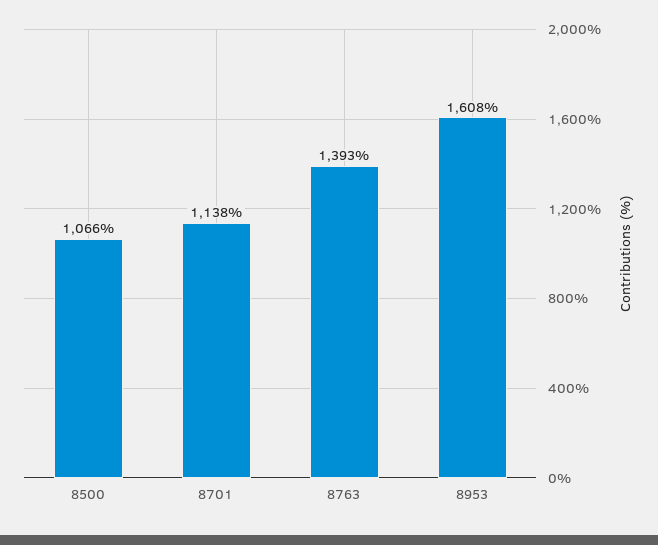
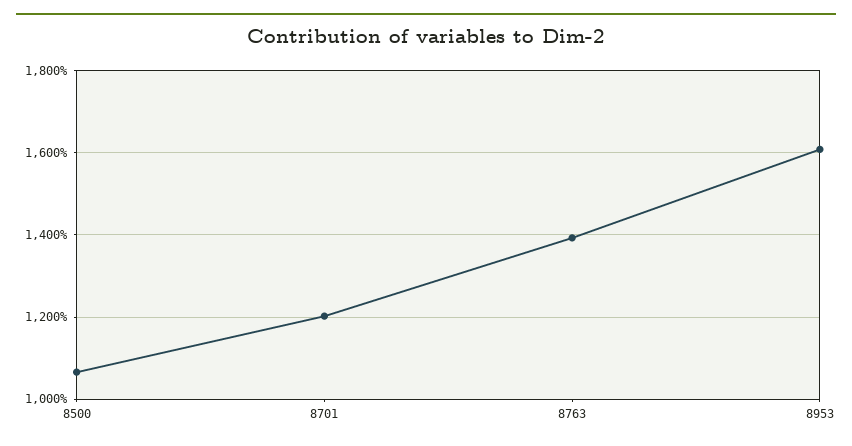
  {
    "8500": 1066,
-   "8701": 1138,
+   "8701": 1200,
    "8763": 1393,
    "8953": 1608
  }

